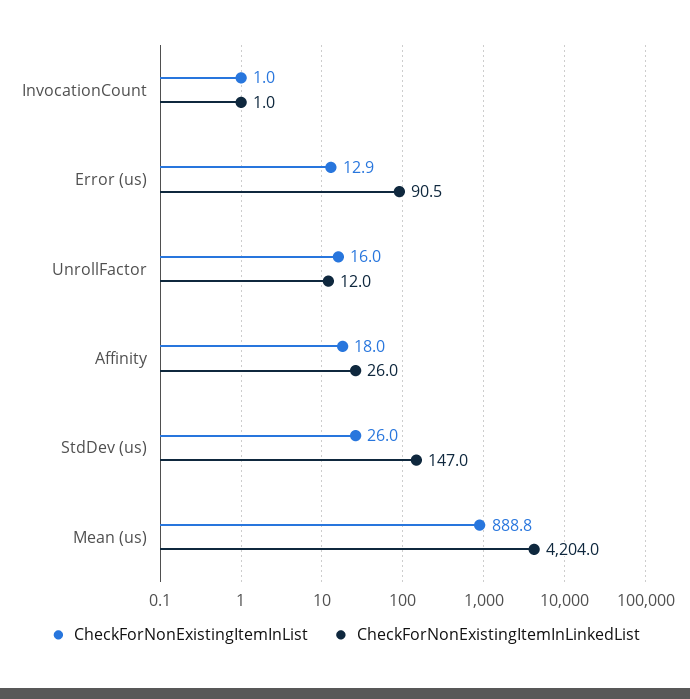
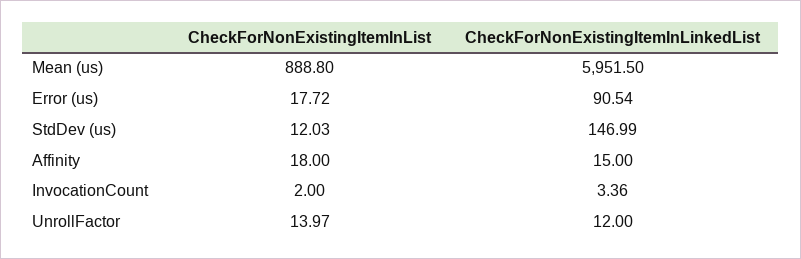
  {
    "CheckForNonExistingItemInList": {
-     "InvocationCount": 1,
+     "InvocationCount": 2,
-     "Error (us)": 12.9,
+     "Error (us)": 17.72,
-     "UnrollFactor": 16,
+     "UnrollFactor": 13.97,
      "Affinity": 18,
-     "StdDev (us)": 26,
+     "StdDev (us)": 12.03,
      "Mean (us)": 888.8
    },
    "CheckForNonExistingItemInLinkedList": {
-     "InvocationCount": 1,
+     "InvocationCount": 3.36,
      "Error (us)": 90.54,
      "UnrollFactor": 12,
-     "Affinity": 26,
+     "Affinity": 15,
      "StdDev (us)": 146.99,
-     "Mean (us)": 4204
+     "Mean (us)": 5951.5
    }
  }

